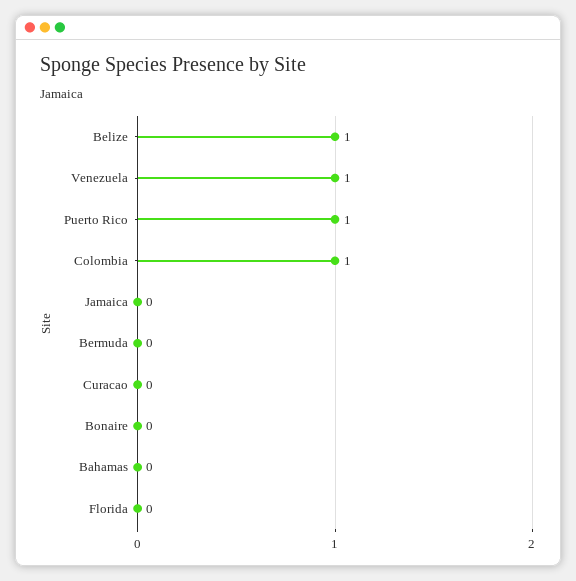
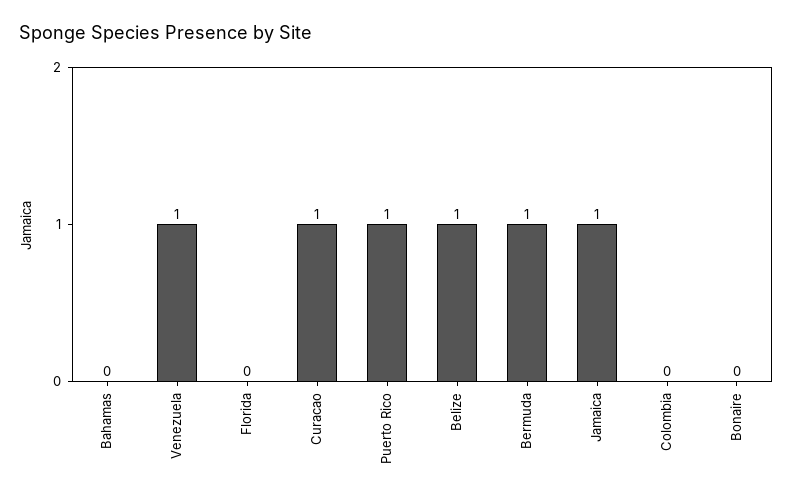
  {
    "Belize": 1,
    "Venezuela": 1,
    "Puerto Rico": 1,
-   "Colombia": 1,
+   "Colombia": 0,
-   "Jamaica": 0,
+   "Jamaica": 1,
-   "Bermuda": 0,
+   "Bermuda": 1,
-   "Curacao": 0,
+   "Curacao": 1,
    "Bonaire": 0,
    "Bahamas": 0,
    "Florida": 0
  }

